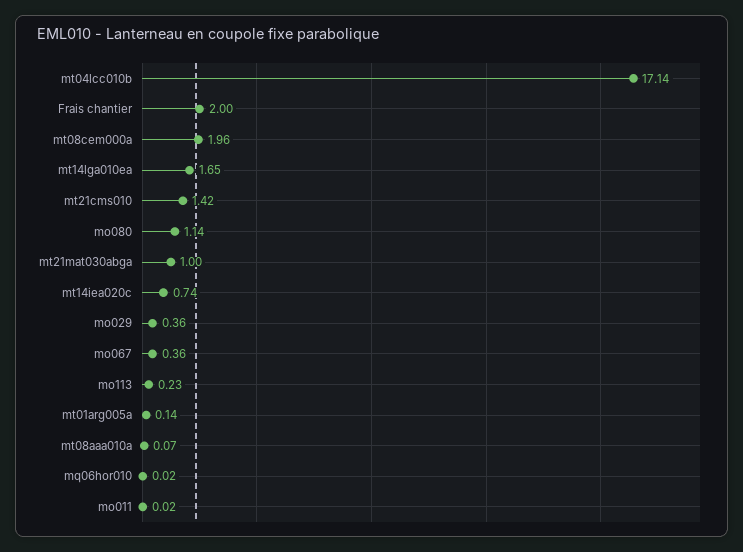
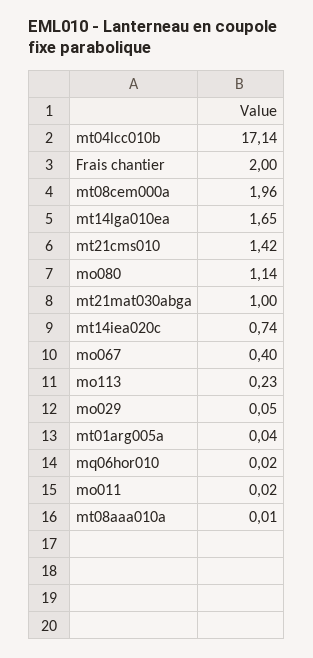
  {
    "mt04lcc010b": 17.14,
    "Frais chantier": 2,
    "mt08cem000a": 1.96,
    "mt14lga010ea": 1.65,
    "mt21cms010": 1.42,
    "mo080": 1.14,
    "mt21mat030abga": 1,
    "mt14iea020c": 0.74,
-   "mo029": 0.36,
+   "mo029": 0.05,
-   "mo067": 0.36,
+   "mo067": 0.4,
    "mo113": 0.23,
-   "mt01arg005a": 0.14,
+   "mt01arg005a": 0.04,
-   "mt08aaa010a": 0.07,
+   "mt08aaa010a": 0.01,
    "mq06hor010": 0.02,
    "mo011": 0.02
  }

